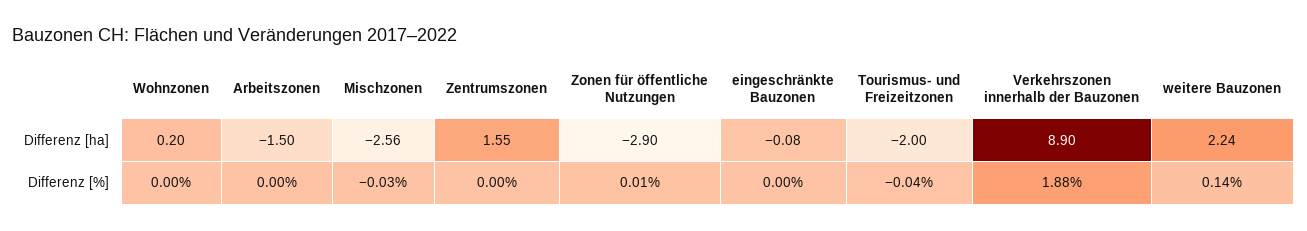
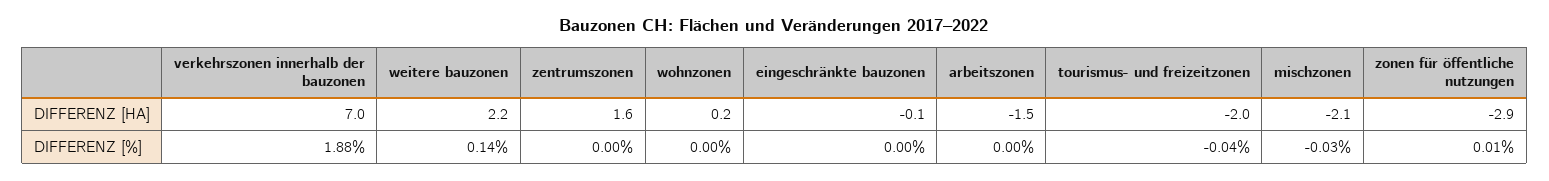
  {
    "Wohnzonen": {
      "Differenz [ha]": 0.2,
      "Differenz [%]": 0
    },
    "Arbeitszonen": {
      "Differenz [ha]": -1.5,
      "Differenz [%]": 0
    },
    "Mischzonen": {
-     "Differenz [ha]": -2.56,
+     "Differenz [ha]": -2.1,
      "Differenz [%]": -0.03
    },
    "Zentrumszonen": {
      "Differenz [ha]": 1.55,
      "Differenz [%]": 0
    },
    "Zonen für öffentliche Nutzungen": {
      "Differenz [ha]": -2.9,
      "Differenz [%]": 0.01
    },
    "eingeschränkte Bauzonen": {
      "Differenz [ha]": -0.08,
      "Differenz [%]": 0
    },
    "Tourismus- und Freizeitzonen": {
      "Differenz [ha]": -2,
      "Differenz [%]": -0.04
    },
    "Verkehrszonen innerhalb der Bauzonen": {
-     "Differenz [ha]": 8.9,
+     "Differenz [ha]": 7,
      "Differenz [%]": 1.88
    },
    "weitere Bauzonen": {
      "Differenz [ha]": 2.24,
      "Differenz [%]": 0.14
    }
  }

